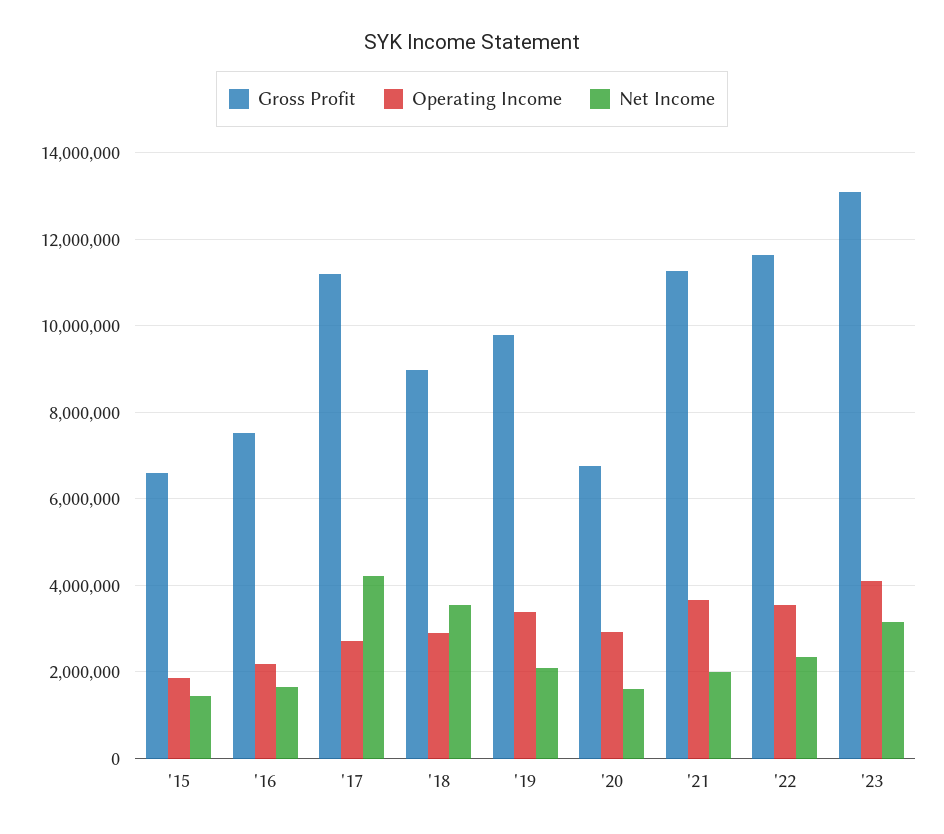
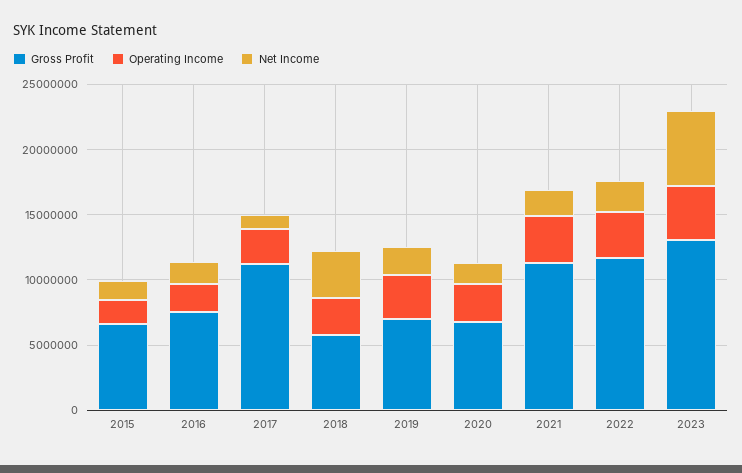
  {
    "Gross Profit": {
      "'15": 6600000,
      "'16": 7600000,
      "'17": 11200000,
-     "'18": 9000000,
+     "'18": 6000000,
-     "'19": 9800000,
+     "'19": 7000000,
      "'20": 6800000,
      "'21": 11200000,
      "'22": 11600000,
      "'23": 13000000
    },
    "Operating Income": {
      "'15": 1800000,
      "'16": 2200000,
      "'17": 2800000,
      "'18": 2800000,
      "'19": 3400000,
      "'20": 3000000,
      "'21": 3600000,
      "'22": 3600000,
      "'23": 4200000
    },
    "Net Income": {
      "'15": 1400000,
      "'16": 1600000,
-     "'17": 4200000,
+     "'17": 1000000,
      "'18": 3600000,
      "'19": 2000000,
      "'20": 1600000,
      "'21": 2000000,
      "'22": 2400000,
-     "'23": 3200000
+     "'23": 6000000
    }
  }

